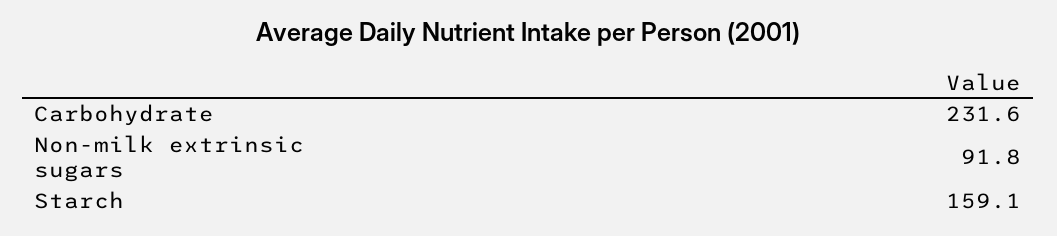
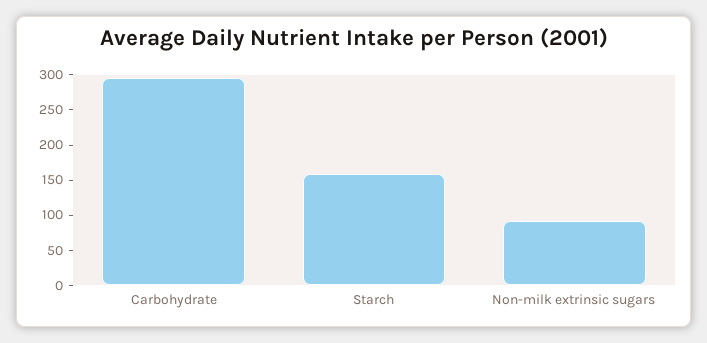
  {
-   "Carbohydrate": 231.6,
+   "Carbohydrate": 300,
    "Non-milk extrinsic sugars": 91.8,
    "Starch": 159.1
  }

